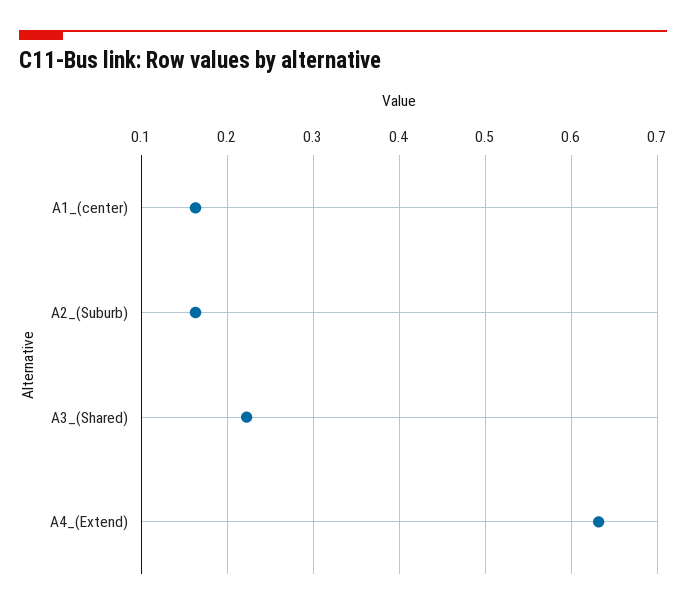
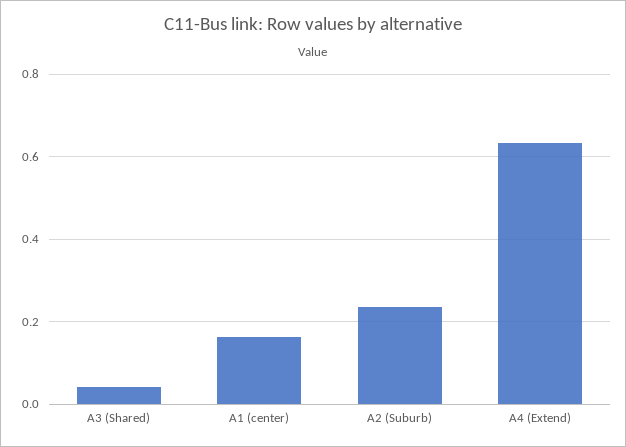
  {
    "A1_(center)": 0.16,
-   "A2_(Suburb)": 0.16,
+   "A2_(Suburb)": 0.24,
-   "A3_(Shared)": 0.22,
+   "A3_(Shared)": 0.04,
    "A4_(Extend)": 0.63
  }

